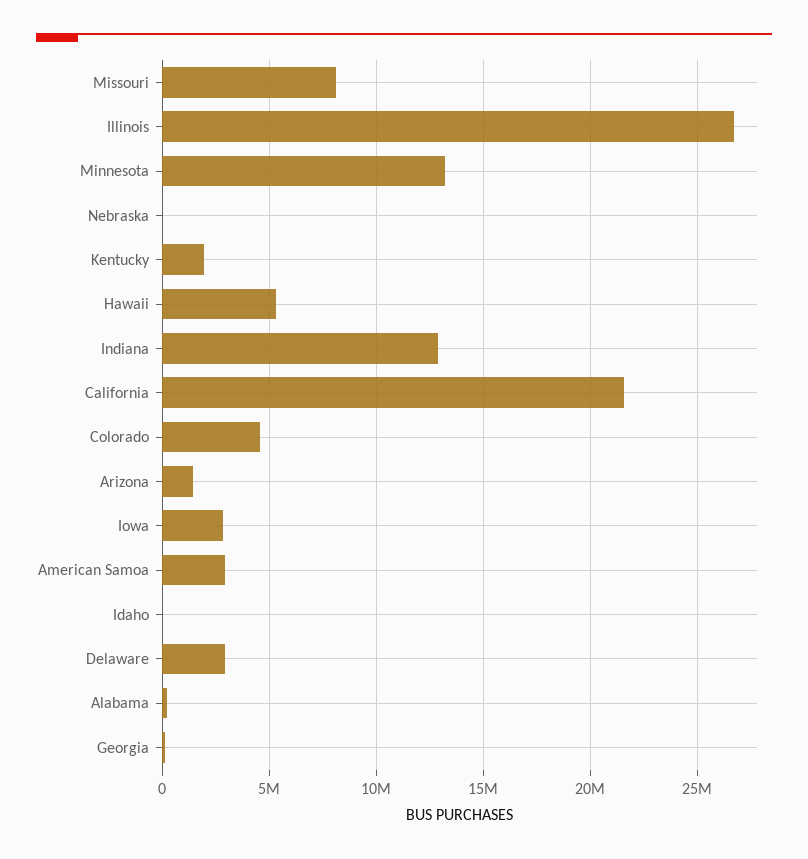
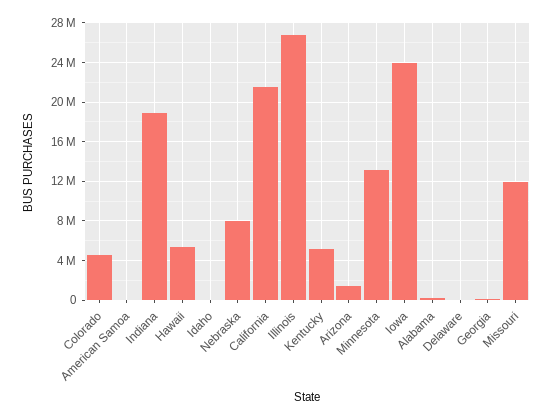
  {
-   "Missouri": 8000000,
+   "Missouri": 12000000,
    "Illinois": 26500000,
    "Minnesota": 13000000,
-   "Nebraska": 0,
+   "Nebraska": 8000000,
-   "Kentucky": 2000000,
+   "Kentucky": 5000000,
    "Hawaii": 5500000,
-   "Indiana": 13000000,
+   "Indiana": 19000000,
    "California": 21500000,
    "Colorado": 4500000,
    "Arizona": 1500000,
-   "Iowa": 3000000,
+   "Iowa": 24000000,
-   "American Samoa": 3000000,
+   "American Samoa": 0,
    "Idaho": 0,
-   "Delaware": 3000000,
+   "Delaware": 0,
    "Alabama": 0,
    "Georgia": 0
  }

